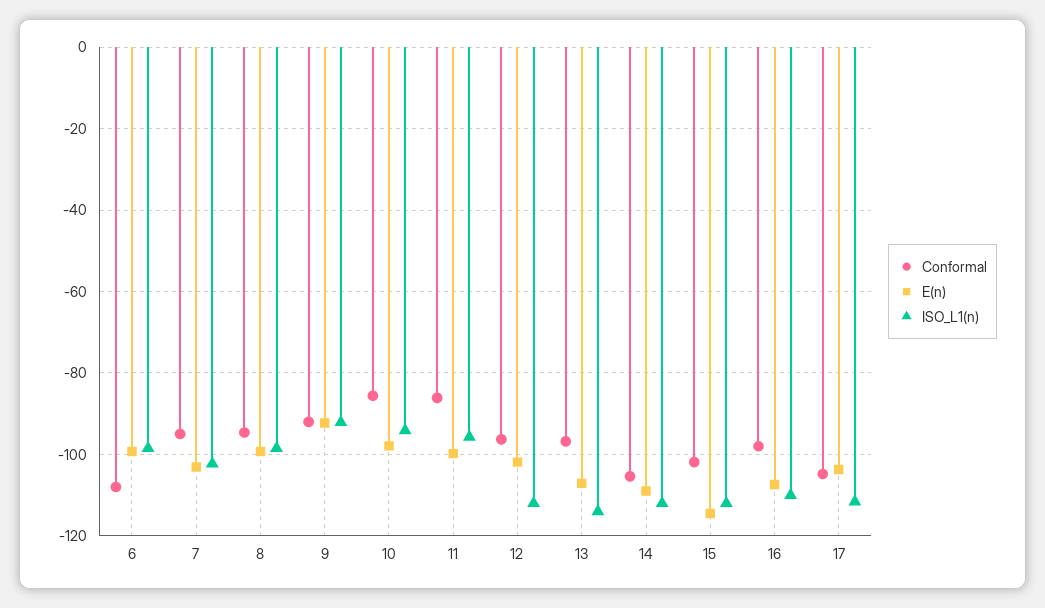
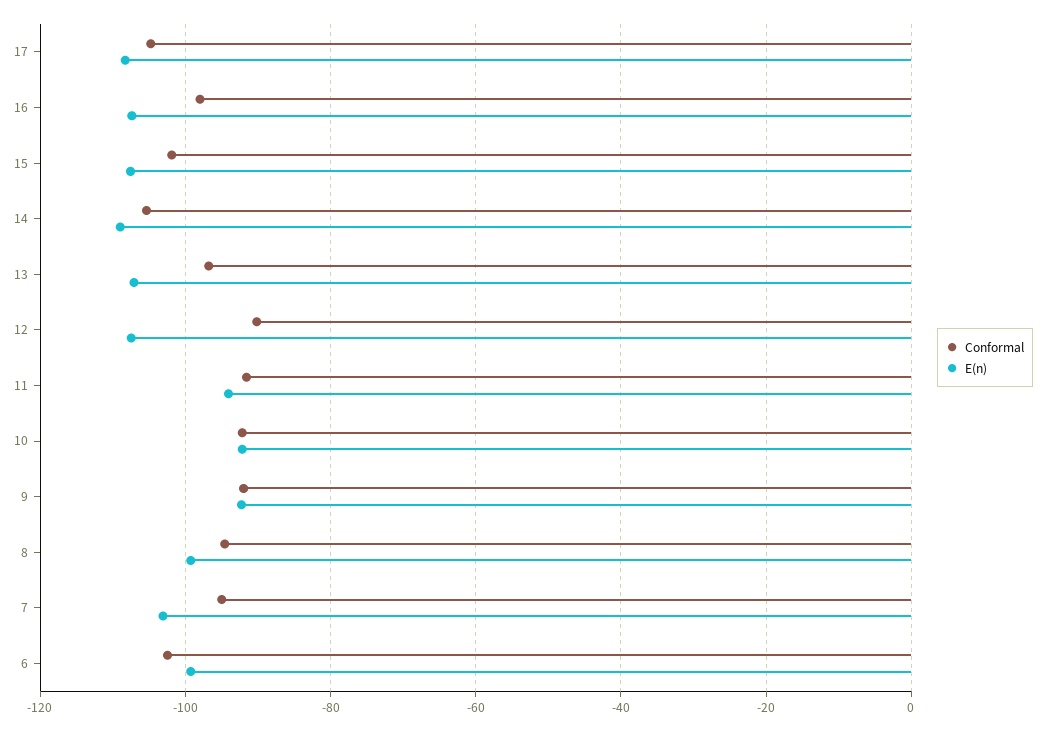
  {
    "Conformal": {
-     "6": -108,
+     "6": -102,
      "7": -96,
      "8": -94,
      "9": -92,
-     "10": -86,
+     "10": -92,
-     "11": -86,
+     "11": -92,
-     "12": -96,
+     "12": -90,
      "13": -96,
      "14": -106,
      "15": -102,
      "16": -98,
      "17": -104
    },
    "E(n)": {
      "6": -100,
      "7": -104,
      "8": -100,
      "9": -92,
-     "10": -98,
+     "10": -92,
-     "11": -100,
+     "11": -94,
-     "12": -102,
+     "12": -108,
      "13": -108,
      "14": -110,
-     "15": -114,
+     "15": -108,
      "16": -108,
-     "17": -104
+     "17": -108
-   },
+   }
-   "ISO_L1(n)": {
-     "6": -98,
-     "7": -102,
-     "8": -98,
-     "9": -92,
-     "10": -94,
-     "11": -96,
-     "12": -112,
-     "13": -114,
-     "14": -112,
-     "15": -112,
-     "16": -110,
-     "17": -112
-   }
  }

